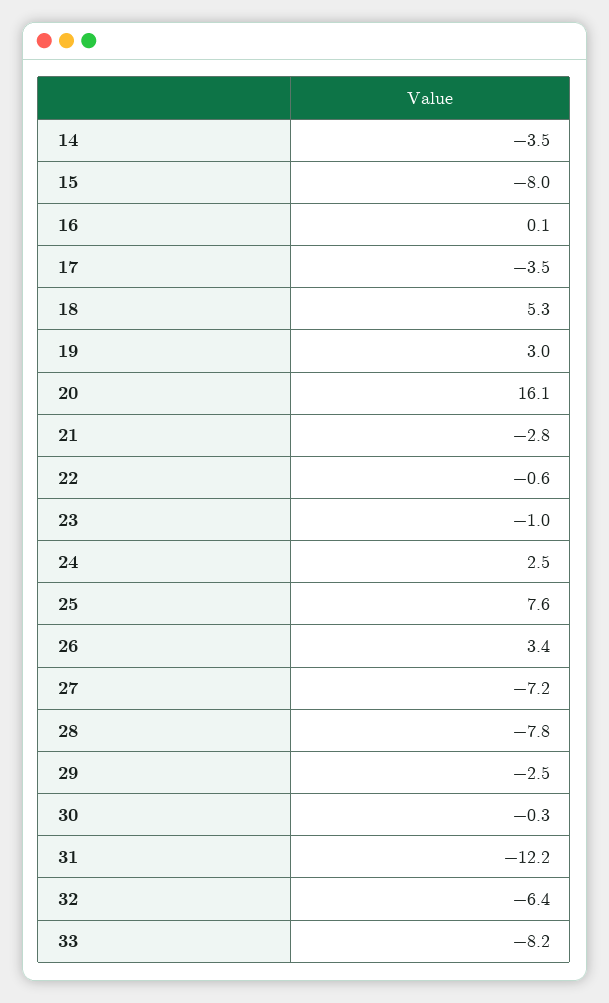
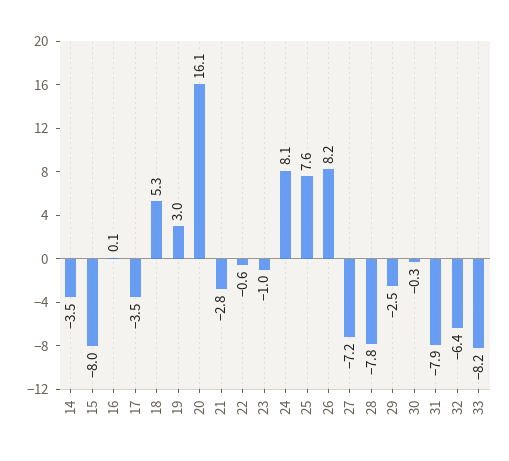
  {
    "14": -3.5,
    "15": -8,
    "16": 0.1,
    "17": -3.5,
    "18": 5.3,
    "19": 3,
    "20": 16.1,
    "21": -2.8,
    "22": -0.6,
    "23": -1,
-   "24": 2.5,
+   "24": 8.1,
    "25": 7.6,
-   "26": 3.4,
+   "26": 8.2,
    "27": -7.2,
    "28": -7.8,
    "29": -2.5,
    "30": -0.3,
-   "31": -12.2,
+   "31": -7.9,
    "32": -6.4,
    "33": -8.2
  }

